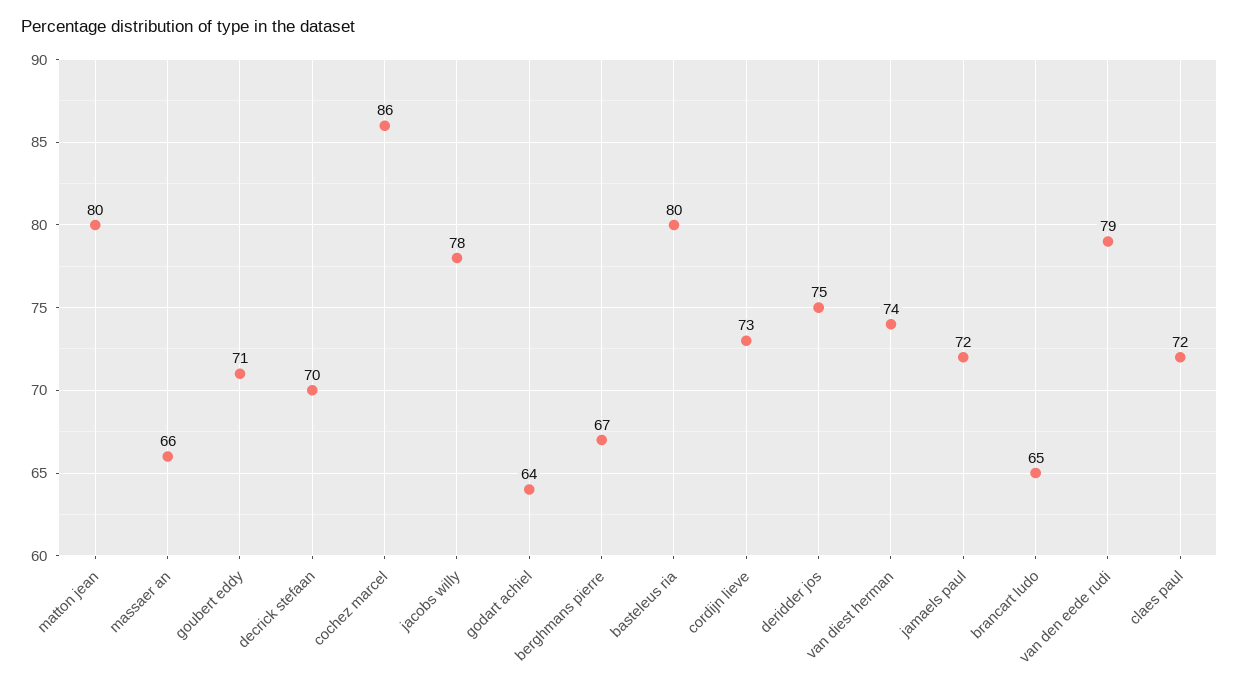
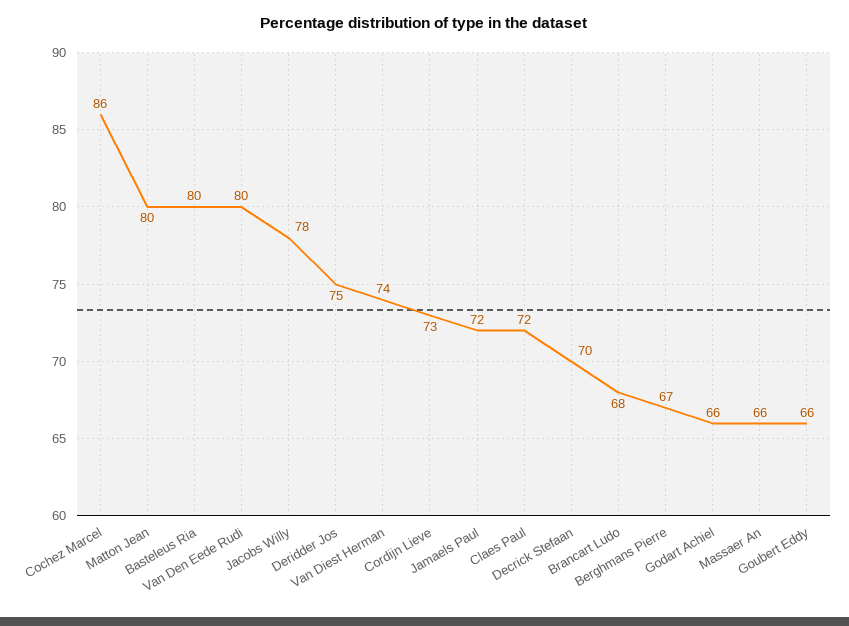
  {
    "matton jean": 80,
    "massaer an": 66,
-   "goubert eddy": 71,
+   "goubert eddy": 66,
    "decrick stefaan": 70,
    "cochez marcel": 86,
    "jacobs willy": 78,
-   "godart achiel": 64,
+   "godart achiel": 66,
    "berghmans pierre": 67,
    "basteleus ria": 80,
    "cordijn lieve": 73,
    "deridder jos": 75,
    "van diest herman": 74,
    "jamaels paul": 72,
-   "brancart ludo": 65,
+   "brancart ludo": 68,
-   "van den eede rudi": 79,
+   "van den eede rudi": 80,
    "claes paul": 72
  }

